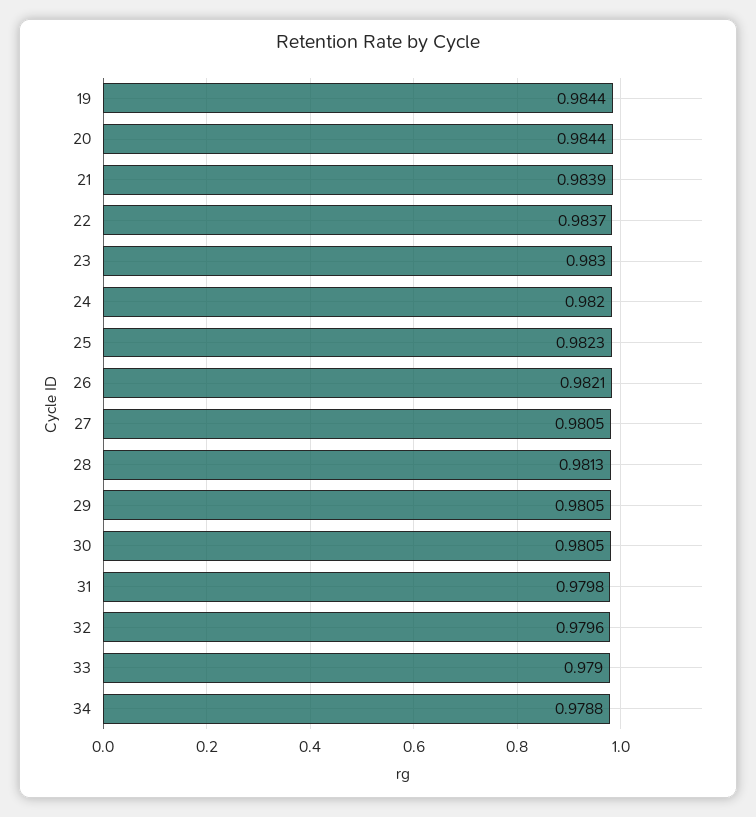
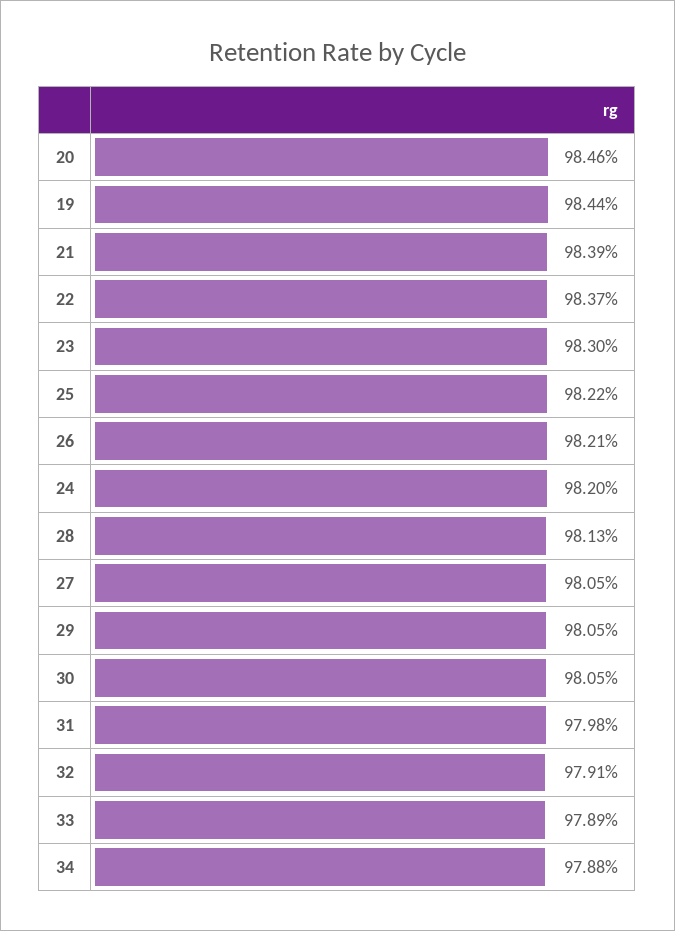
  {
    "19": 0.9844,
-   "20": 0.9844,
+   "20": 0.9846,
    "21": 0.9839,
    "22": 0.9837,
    "23": 0.983,
    "24": 0.982,
-   "25": 0.9823,
+   "25": 0.9822,
    "26": 0.9821,
    "27": 0.9805,
    "28": 0.9813,
    "29": 0.9805,
    "30": 0.9805,
    "31": 0.9798,
-   "32": 0.9796,
+   "32": 0.9791,
-   "33": 0.979,
+   "33": 0.9789,
    "34": 0.9788
  }

